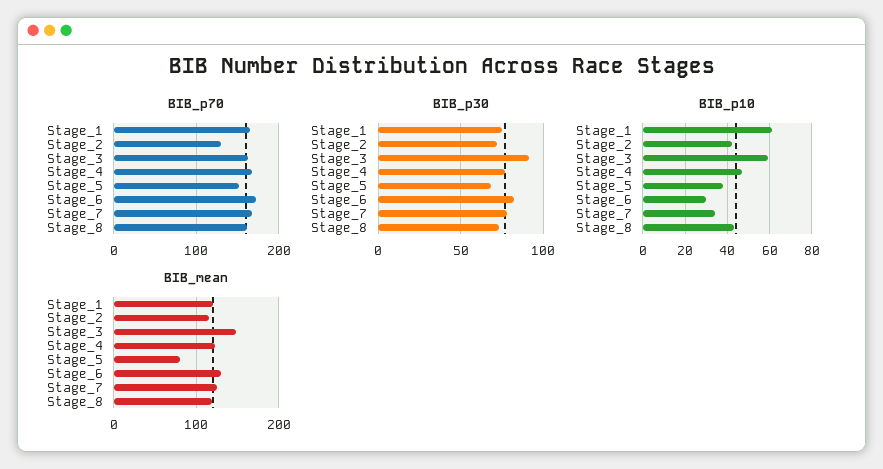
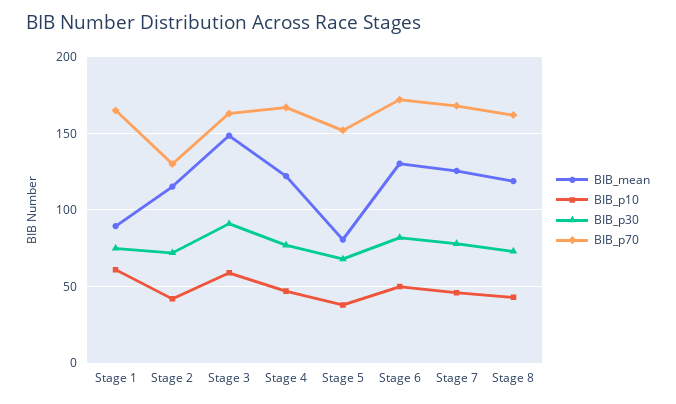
  {
    "BIB_p70": {
      "Stage_1": 165,
      "Stage_2": 130,
      "Stage_3": 165,
      "Stage_4": 165,
      "Stage_5": 150,
      "Stage_6": 170,
      "Stage_7": 170,
      "Stage_8": 160
    },
    "BIB_p30": {
      "Stage_1": 75,
      "Stage_2": 70,
      "Stage_3": 90,
      "Stage_4": 75,
      "Stage_5": 70,
      "Stage_6": 80,
      "Stage_7": 80,
      "Stage_8": 75
    },
    "BIB_p10": {
      "Stage_1": 60,
      "Stage_2": 40,
      "Stage_3": 60,
      "Stage_4": 45,
      "Stage_5": 40,
-     "Stage_6": 30,
+     "Stage_6": 50,
-     "Stage_7": 35,
+     "Stage_7": 45,
      "Stage_8": 45
    },
    "BIB_mean": {
-     "Stage_1": 120,
+     "Stage_1": 90,
      "Stage_2": 115,
      "Stage_3": 150,
      "Stage_4": 120,
      "Stage_5": 80,
      "Stage_6": 130,
      "Stage_7": 125,
      "Stage_8": 120
    }
  }

